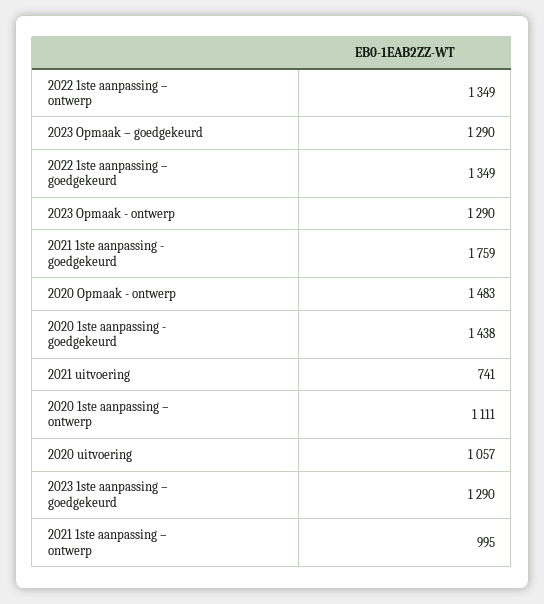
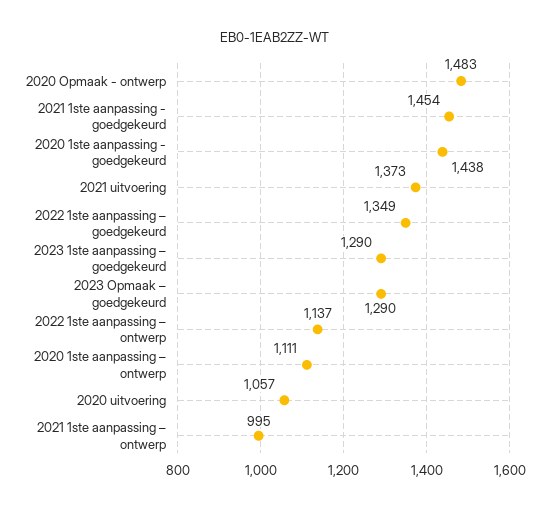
  {
-   "2022 1ste aanpassing – ontwerp": 1349,
+   "2022 1ste aanpassing – ontwerp": 1137,
    "2023 Opmaak – goedgekeurd": 1290,
    "2022 1ste aanpassing – goedgekeurd": 1349,
-   "2023 Opmaak - ontwerp": 1290,
-   "2021 1ste aanpassing - goedgekeurd": 1759,
+   "2021 1ste aanpassing - goedgekeurd": 1454,
    "2020 Opmaak - ontwerp": 1483,
    "2020 1ste aanpassing - goedgekeurd": 1438,
-   "2021 uitvoering": 741,
+   "2021 uitvoering": 1373,
    "2020 1ste aanpassing – ontwerp": 1111,
    "2020 uitvoering": 1057,
    "2023 1ste aanpassing – goedgekeurd": 1290,
    "2021 1ste aanpassing – ontwerp": 995
  }

